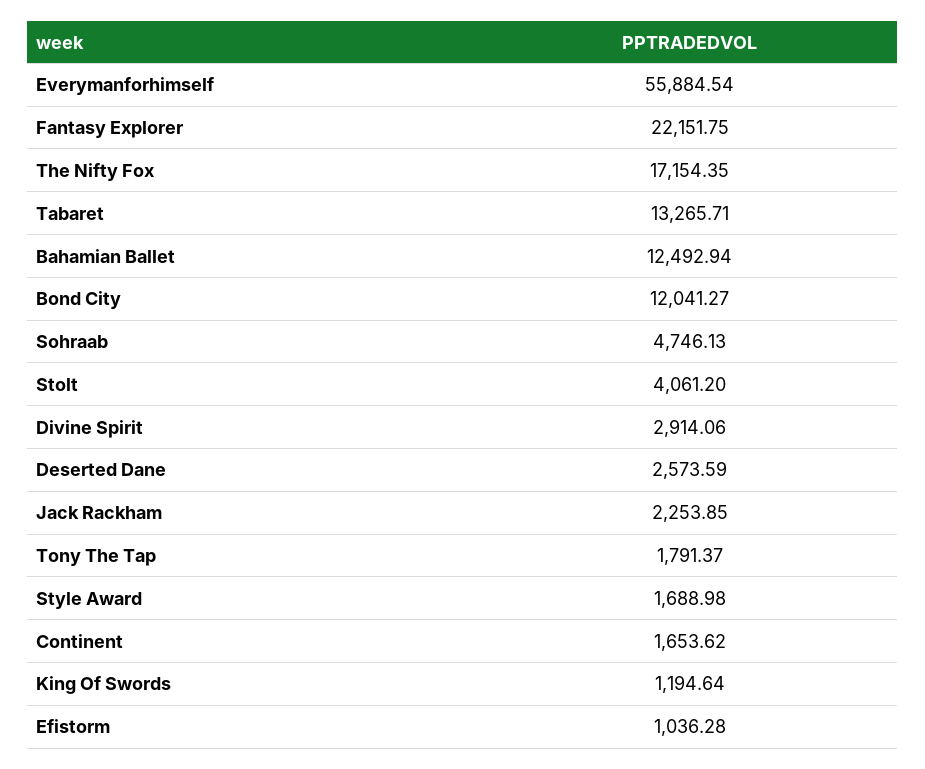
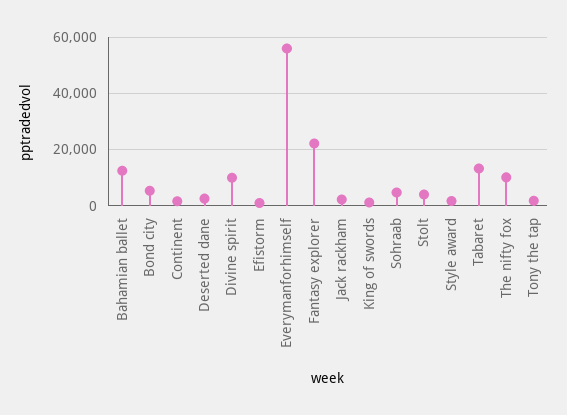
  {
    "Everymanforhimself": 55884.54,
    "Fantasy Explorer": 22151.75,
-   "The Nifty Fox": 17154.35,
+   "The Nifty Fox": 10000,
    "Tabaret": 13265.71,
    "Bahamian Ballet": 12492.94,
-   "Bond City": 12041.27,
+   "Bond City": 5000,
    "Sohraab": 4746.13,
    "Stolt": 4061.2,
-   "Divine Spirit": 2914.06,
+   "Divine Spirit": 10000,
    "Deserted Dane": 2573.59,
    "Jack Rackham": 2253.85,
    "Tony The Tap": 1791.37,
    "Style Award": 1688.98,
    "Continent": 1653.62,
    "King Of Swords": 1194.64,
    "Efistorm": 1036.28
  }

